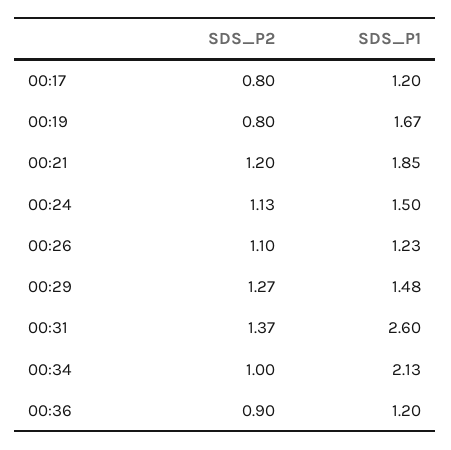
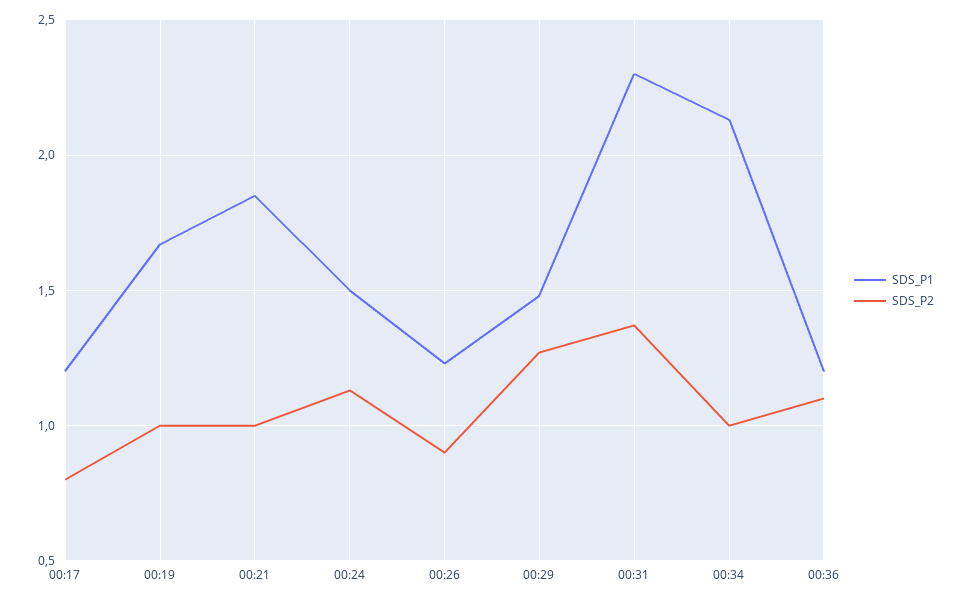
  {
    "SDS_P2": {
      "00:17": 0.8,
-     "00:19": 0.8,
+     "00:19": 1,
-     "00:21": 1.2,
+     "00:21": 1,
      "00:24": 1.13,
-     "00:26": 1.1,
+     "00:26": 0.9,
      "00:29": 1.27,
      "00:31": 1.37,
      "00:34": 1,
-     "00:36": 0.9
+     "00:36": 1.1
    },
    "SDS_P1": {
      "00:17": 1.2,
      "00:19": 1.67,
      "00:21": 1.85,
      "00:24": 1.5,
      "00:26": 1.23,
      "00:29": 1.48,
-     "00:31": 2.6,
+     "00:31": 2.3,
      "00:34": 2.13,
      "00:36": 1.2
    }
  }

